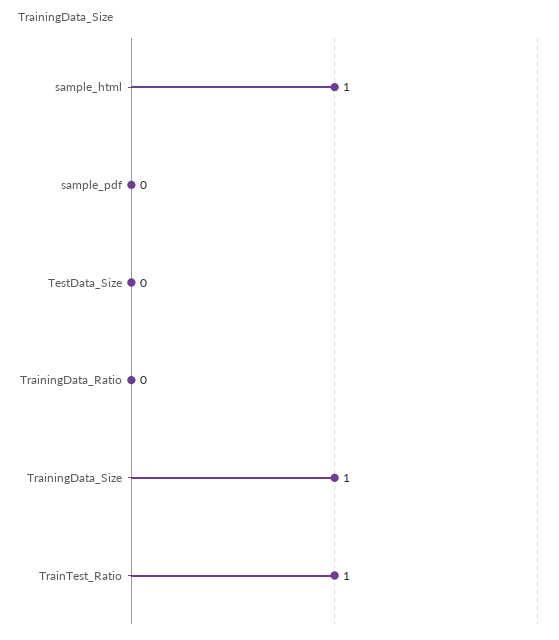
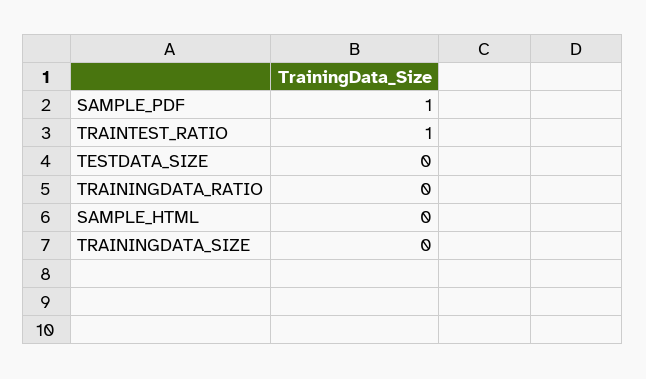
  {
-   "sample_html": 1,
+   "sample_html": 0,
-   "sample_pdf": 0,
+   "sample_pdf": 1,
    "TestData_Size": 0,
    "TrainingData_Ratio": 0,
-   "TrainingData_Size": 1,
+   "TrainingData_Size": 0,
    "TrainTest_Ratio": 1
  }

